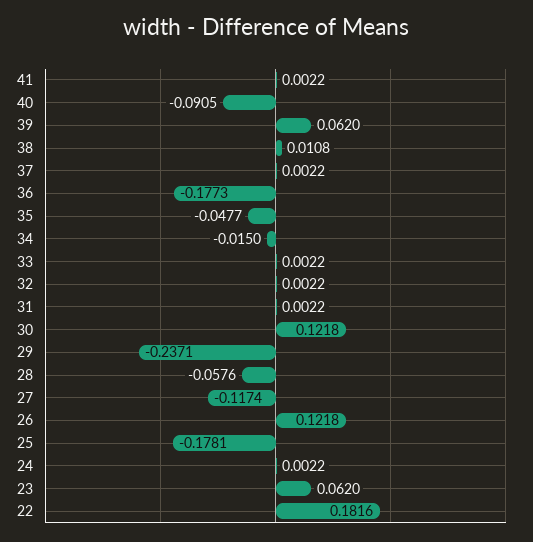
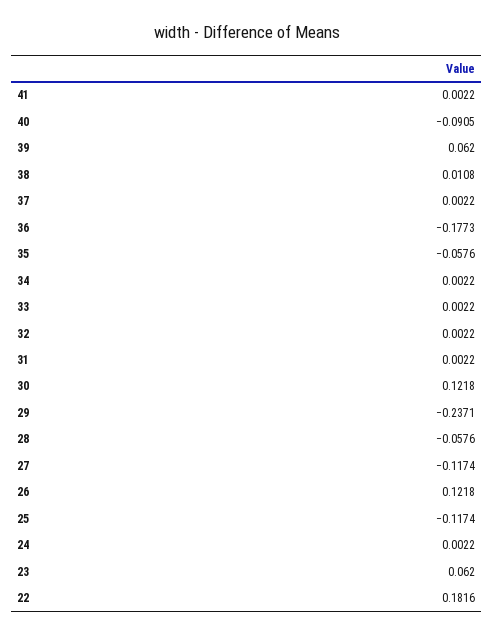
  {
    "41": 0.0022,
    "40": -0.0905,
    "39": 0.062,
    "38": 0.0108,
    "37": 0.0022,
    "36": -0.1773,
-   "35": -0.0477,
+   "35": -0.0576,
-   "34": -0.015,
+   "34": 0.0022,
    "33": 0.0022,
    "32": 0.0022,
    "31": 0.0022,
    "30": 0.1218,
    "29": -0.2371,
    "28": -0.0576,
    "27": -0.1174,
    "26": 0.1218,
-   "25": -0.1781,
+   "25": -0.1174,
    "24": 0.0022,
    "23": 0.062,
    "22": 0.1816
  }

